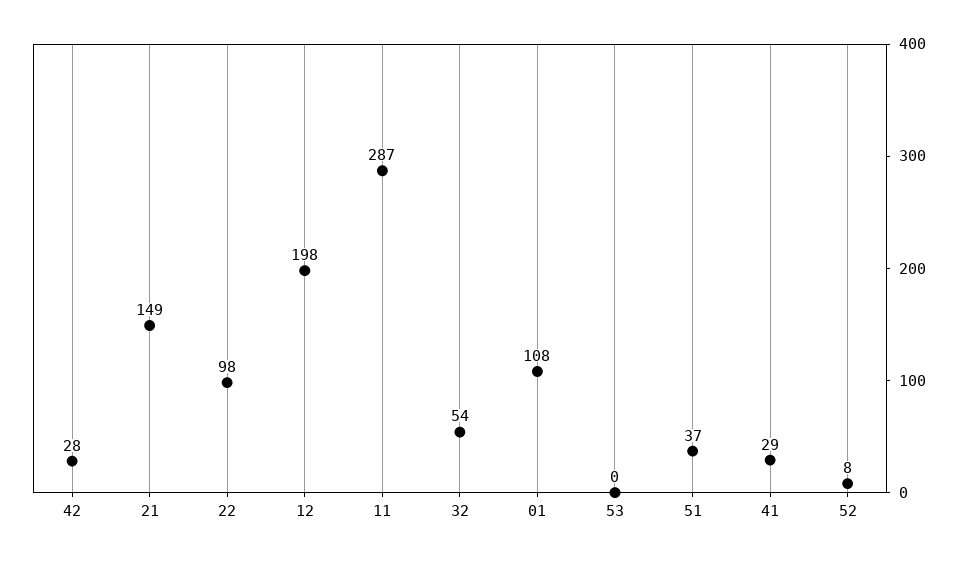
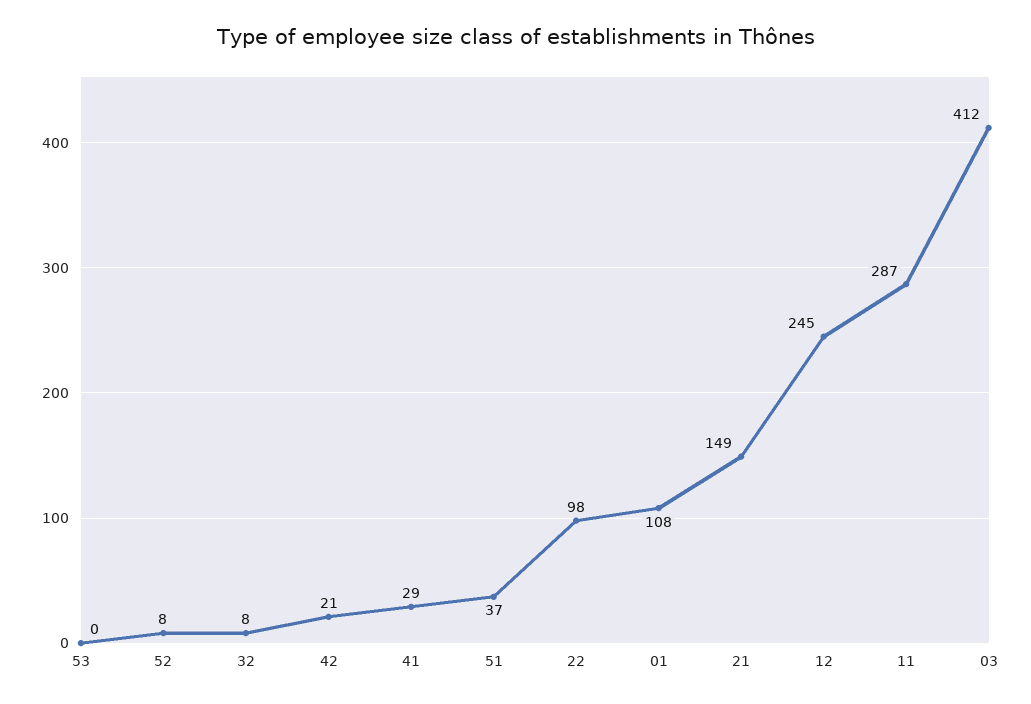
  {
-   "42": 28,
+   "42": 21,
    "21": 149,
    "22": 98,
-   "12": 198,
+   "12": 245,
    "11": 287,
-   "32": 54,
+   "32": 8,
    "01": 108,
    "53": 0,
    "51": 37,
    "41": 29,
-   "52": 8
+   "52": 8,
+   "03": 412
  }

